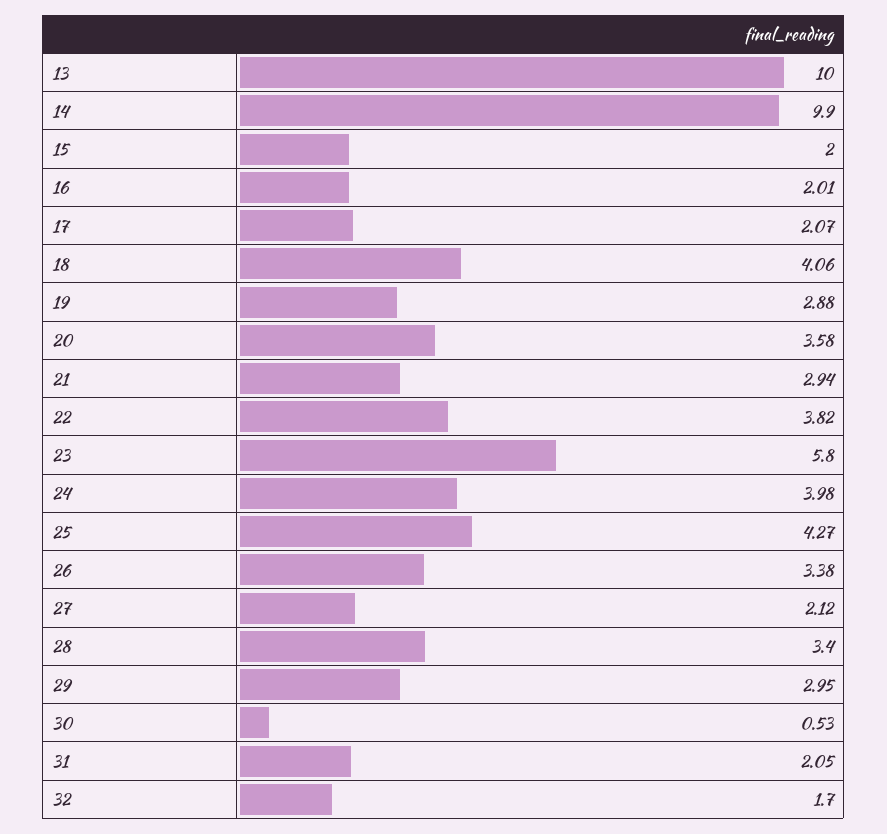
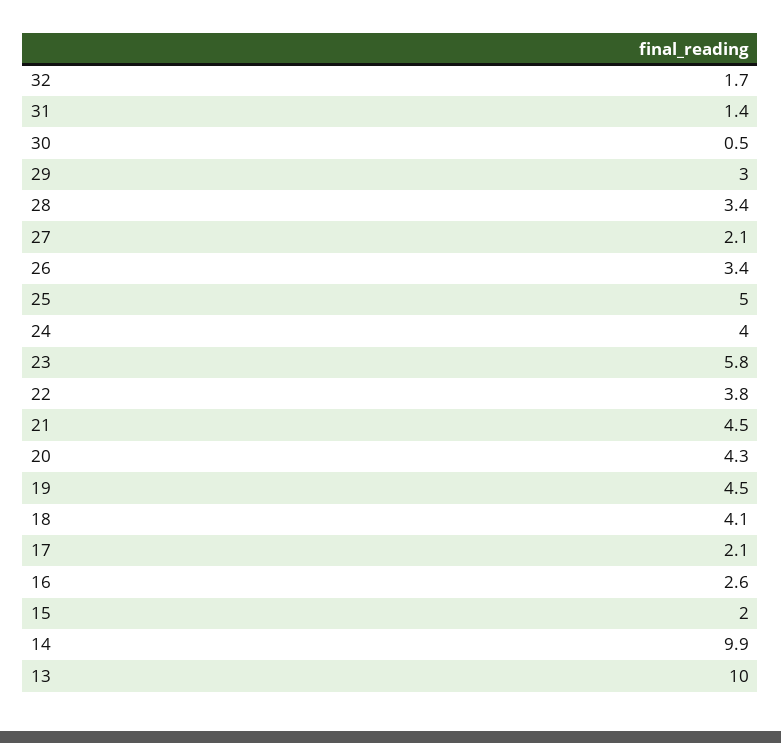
  {
    "13": 10,
    "14": 9.9,
    "15": 2,
-   "16": 2.01,
+   "16": 2.6,
    "17": 2.07,
    "18": 4.06,
-   "19": 2.88,
+   "19": 4.5,
-   "20": 3.58,
+   "20": 4.3,
-   "21": 2.94,
+   "21": 4.5,
    "22": 3.82,
    "23": 5.8,
    "24": 3.98,
-   "25": 4.27,
+   "25": 5,
    "26": 3.38,
    "27": 2.12,
    "28": 3.4,
    "29": 2.95,
    "30": 0.53,
-   "31": 2.05,
+   "31": 1.4,
    "32": 1.7
  }

